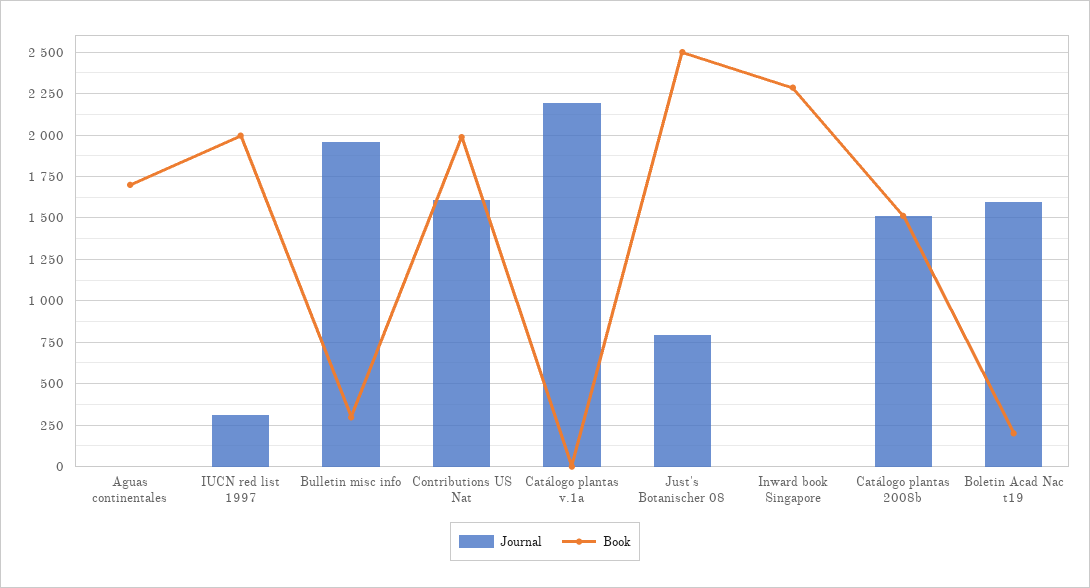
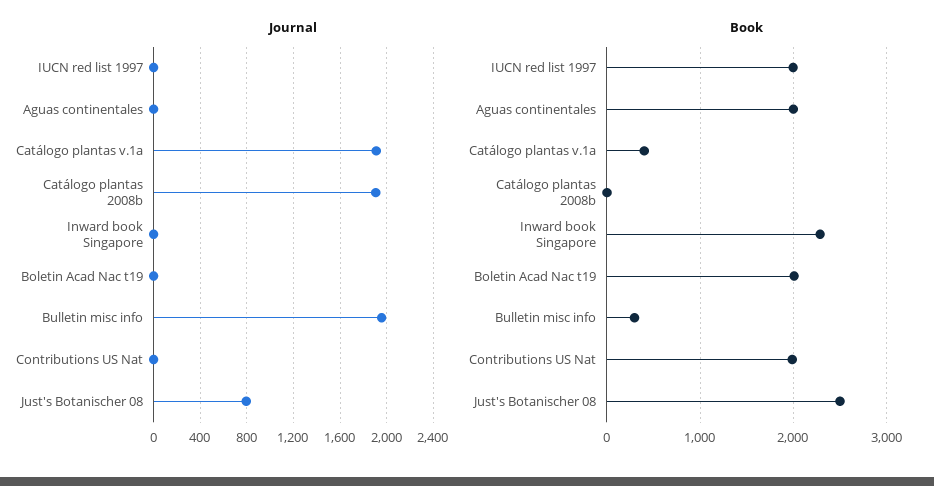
  {
    "Journal": {
      "Aguas continentales": 0,
-     "IUCN red list 1997": 300,
+     "IUCN red list 1997": 0,
      "Bulletin misc info": 1950,
-     "Contributions US Nat": 1600,
+     "Contributions US Nat": 0,
-     "Catálogo plantas v.1a": 2200,
+     "Catálogo plantas v.1a": 1900,
      "Just's Botanischer 08": 800,
      "Inward book Singapore": 0,
-     "Catálogo plantas 2008b": 1500,
+     "Catálogo plantas 2008b": 1900,
-     "Boletin Acad Nac t19": 1600
+     "Boletin Acad Nac t19": 0
    },
    "Book": {
-     "Aguas continentales": 1700,
+     "Aguas continentales": 2000,
      "IUCN red list 1997": 2000,
      "Bulletin misc info": 300,
      "Contributions US Nat": 2000,
-     "Catálogo plantas v.1a": 0,
+     "Catálogo plantas v.1a": 400,
      "Just's Botanischer 08": 2500,
      "Inward book Singapore": 2300,
-     "Catálogo plantas 2008b": 1500,
+     "Catálogo plantas 2008b": 0,
-     "Boletin Acad Nac t19": 200
+     "Boletin Acad Nac t19": 2000
    }
  }

